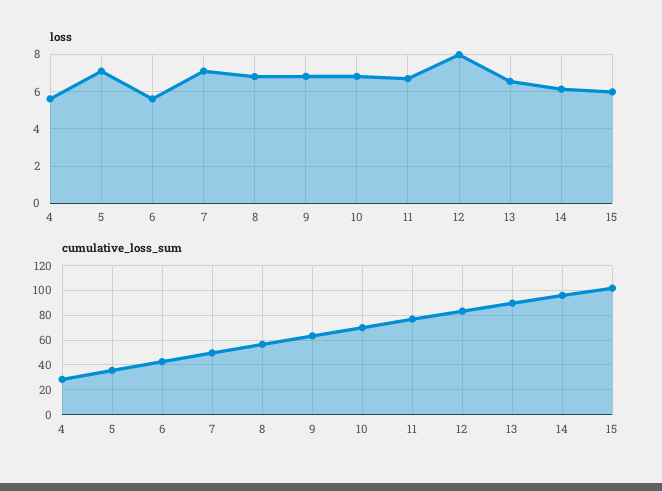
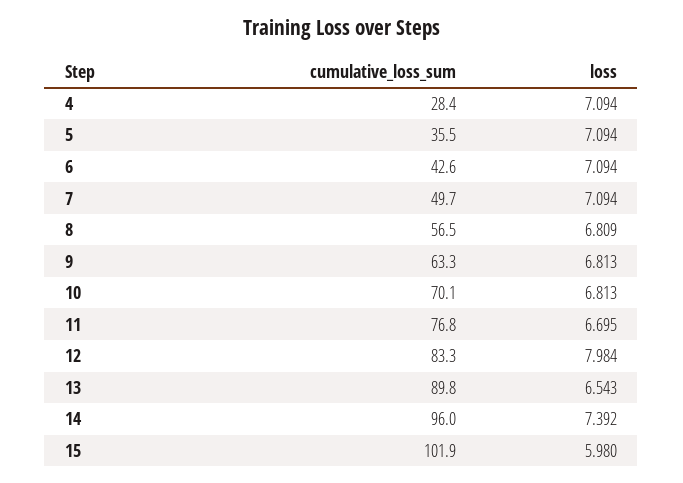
  {
    "loss": {
-     "4": 5.5,
+     "4": 7.094,
      "5": 7.094,
-     "6": 5.5,
+     "6": 7.094,
      "7": 7.094,
      "8": 6.809,
      "9": 6.813,
      "10": 6.813,
      "11": 6.695,
      "12": 7.984,
      "13": 6.543,
-     "14": 6,
+     "14": 7.392,
      "15": 5.98
    },
    "cumulative_loss_sum": {
      "4": 28.4,
      "5": 35.5,
      "6": 42.6,
      "7": 49.7,
      "8": 56.5,
      "9": 63.3,
      "10": 70.1,
      "11": 76.8,
      "12": 83.3,
      "13": 89.8,
      "14": 96,
      "15": 101.9
    }
  }

